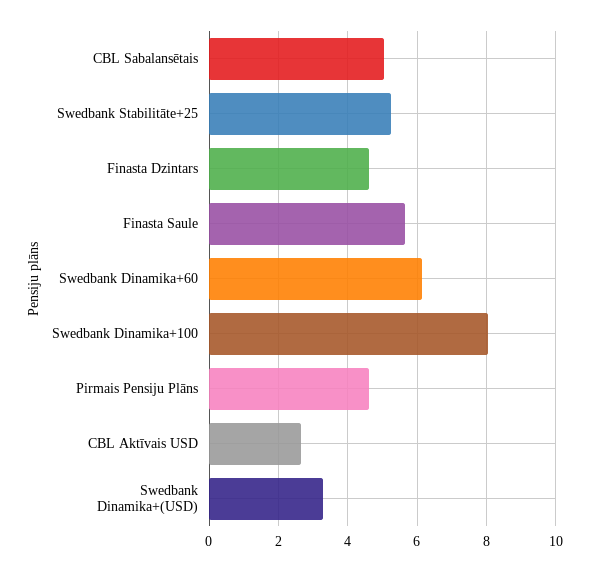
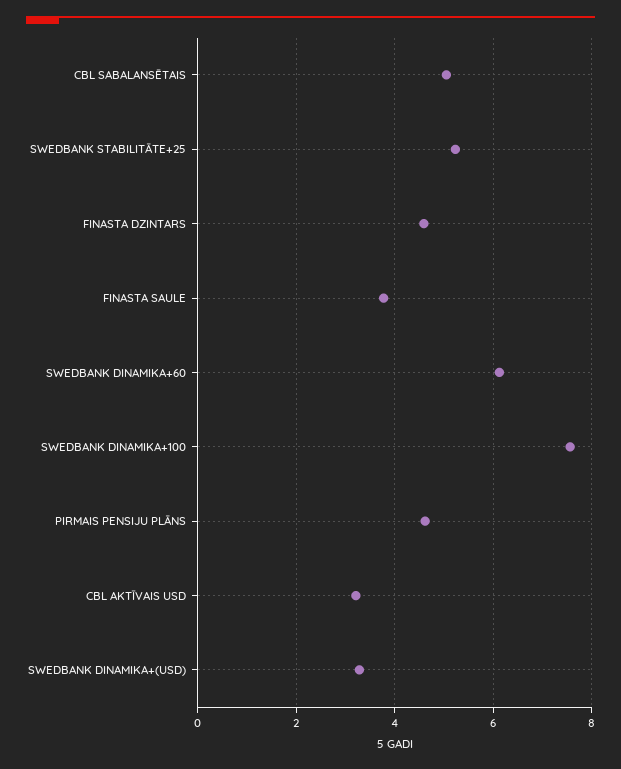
  {
    "CBL Sabalansētais": 5,
    "Swedbank Stabilitāte+25": 5.2,
    "Finasta Dzintars": 4.6,
-   "Finasta Saule": 5.6,
+   "Finasta Saule": 3.8,
    "Swedbank Dinamika+60": 6.2,
-   "Swedbank Dinamika+100": 8,
+   "Swedbank Dinamika+100": 7.6,
    "Pirmais Pensiju Plāns": 4.6,
-   "CBL Aktīvais USD": 2.6,
+   "CBL Aktīvais USD": 3.2,
    "Swedbank Dinamika+(USD)": 3.2
  }

